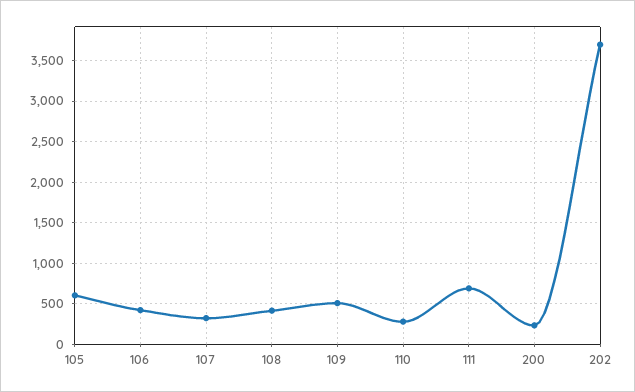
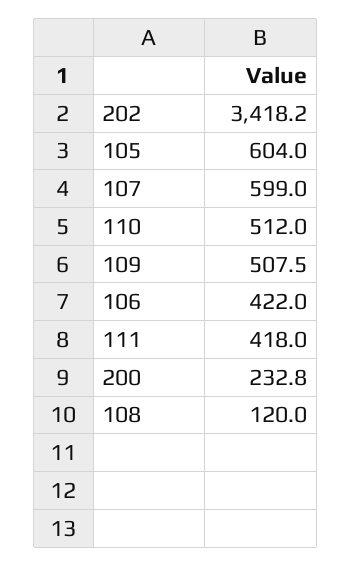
  {
    "105": 604,
    "106": 422,
-   "107": 300,
+   "107": 599,
-   "108": 400,
+   "108": 120,
    "109": 507.5,
-   "110": 300,
+   "110": 512,
-   "111": 700,
+   "111": 418,
    "200": 232.8,
-   "202": 3700
+   "202": 3418.2
  }

